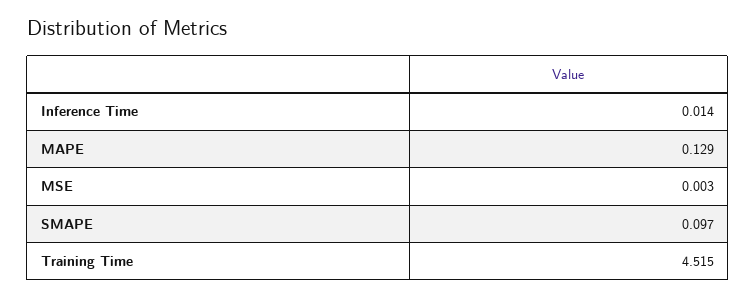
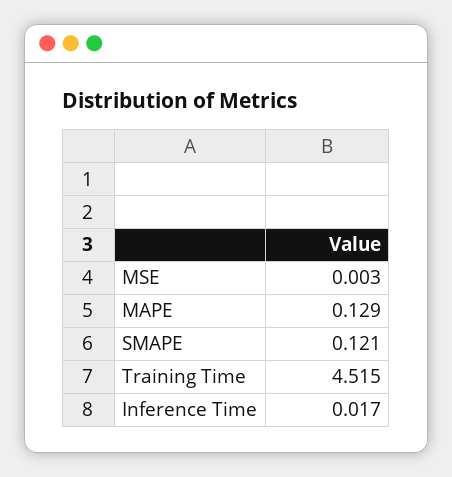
  {
-   "Inference Time": 0.014,
+   "Inference Time": 0.017,
    "MAPE": 0.129,
    "MSE": 0.003,
-   "SMAPE": 0.097,
+   "SMAPE": 0.121,
    "Training Time": 4.515
  }

